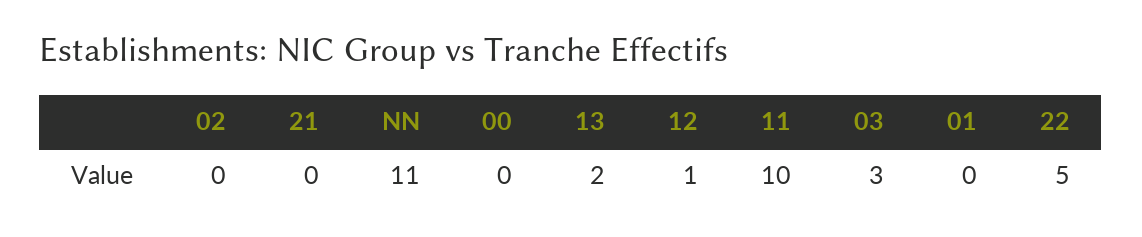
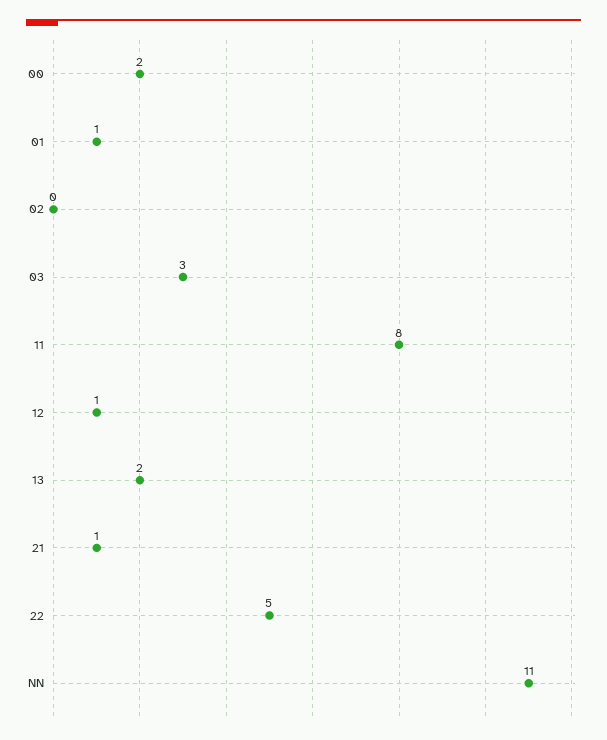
  {
    "02": 0,
-   "21": 0,
+   "21": 1,
    "NN": 11,
-   "00": 0,
+   "00": 2,
    "13": 2,
    "12": 1,
-   "11": 10,
+   "11": 8,
    "03": 3,
-   "01": 0,
+   "01": 1,
    "22": 5
  }

